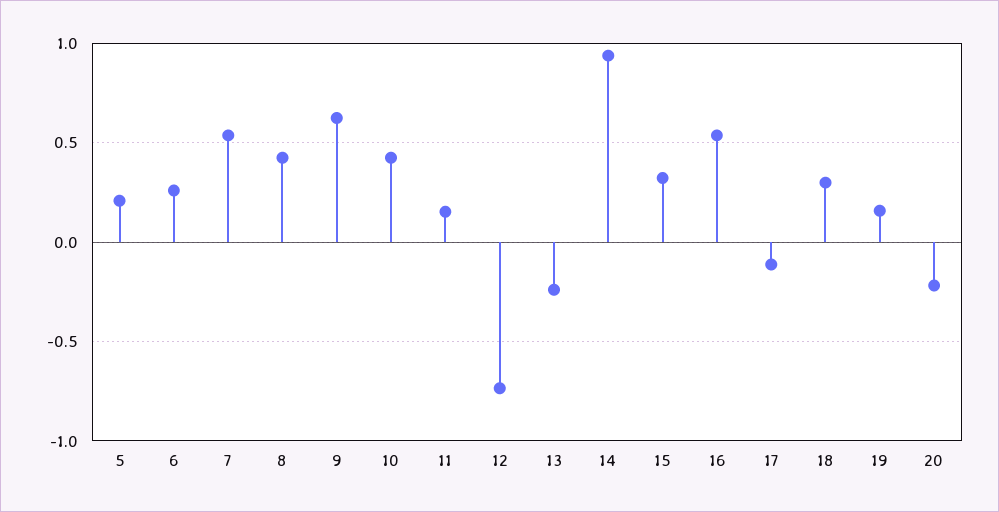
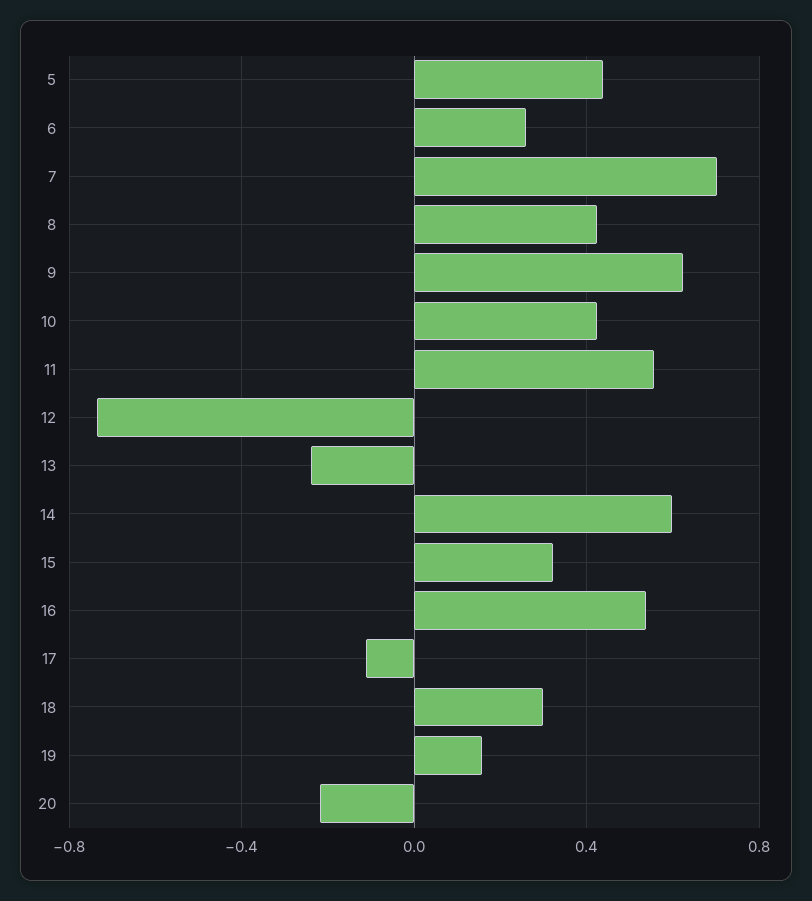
  {
-   "5": 0.2,
+   "5": 0.45,
    "6": 0.25,
-   "7": 0.55,
+   "7": 0.7,
    "8": 0.4,
    "9": 0.6,
    "10": 0.4,
-   "11": 0.15,
+   "11": 0.55,
    "12": -0.75,
    "13": -0.25,
-   "14": 0.95,
+   "14": 0.6,
    "15": 0.3,
    "16": 0.55,
    "17": -0.1,
    "18": 0.3,
    "19": 0.15,
    "20": -0.2
  }

